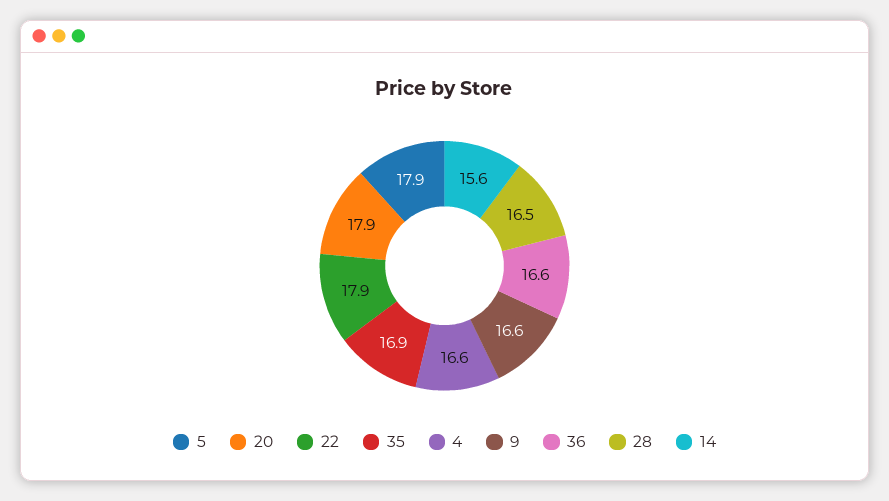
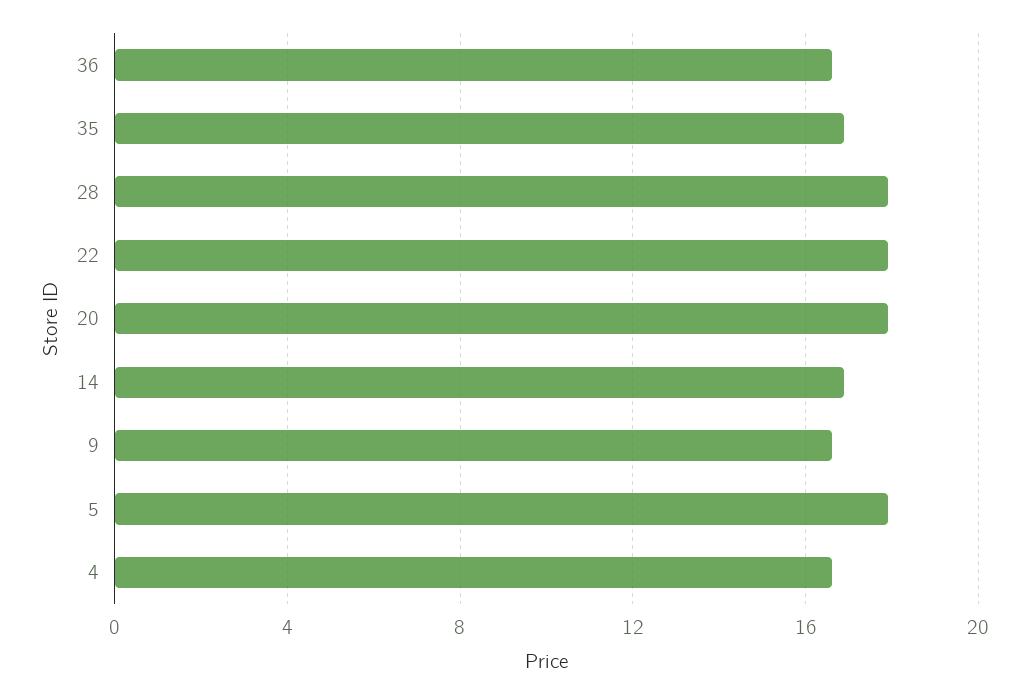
  {
    "5": 17.9,
    "20": 17.9,
    "22": 17.9,
    "35": 16.9,
    "4": 16.6,
    "9": 16.6,
    "36": 16.6,
-   "28": 16.5,
+   "28": 18,
-   "14": 15.6
+   "14": 17
  }

